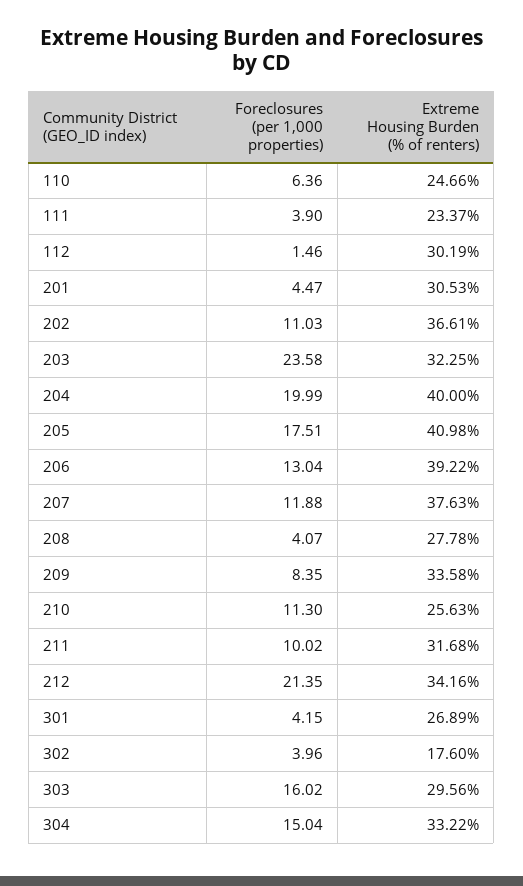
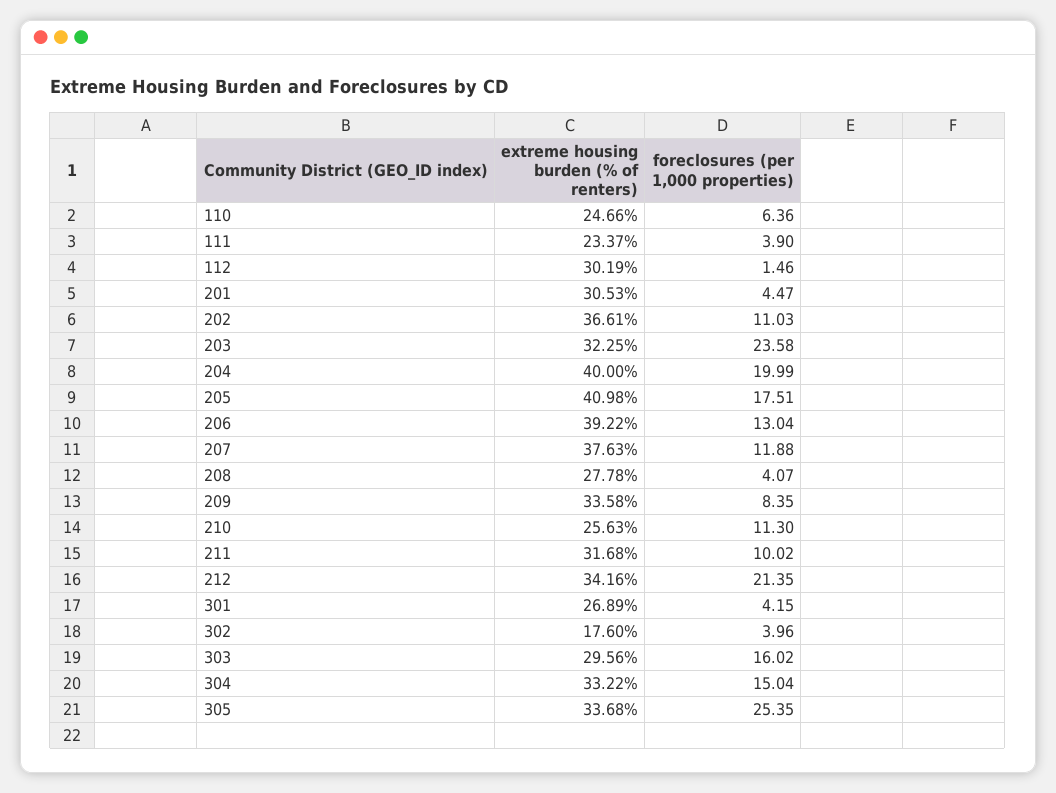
  {
    "Foreclosures (per 1,000 properties)": {
      "110": 6.36,
      "111": 3.9,
      "112": 1.46,
      "201": 4.47,
      "202": 11.03,
      "203": 23.58,
      "204": 19.99,
      "205": 17.51,
      "206": 13.04,
      "207": 11.88,
      "208": 4.07,
      "209": 8.35,
      "210": 11.3,
      "211": 10.02,
      "212": 21.35,
      "301": 4.15,
      "302": 3.96,
      "303": 16.02,
-     "304": 15.04
+     "304": 15.04,
+     "305": 25.35
    },
    "Extreme Housing Burden (% of renters)": {
      "110": 24.66,
      "111": 23.37,
      "112": 30.19,
      "201": 30.53,
      "202": 36.61,
      "203": 32.25,
      "204": 40,
      "205": 40.98,
      "206": 39.22,
      "207": 37.63,
      "208": 27.78,
      "209": 33.58,
      "210": 25.63,
      "211": 31.68,
      "212": 34.16,
      "301": 26.89,
      "302": 17.6,
      "303": 29.56,
-     "304": 33.22
+     "304": 33.22,
+     "305": 33.68
    }
  }

